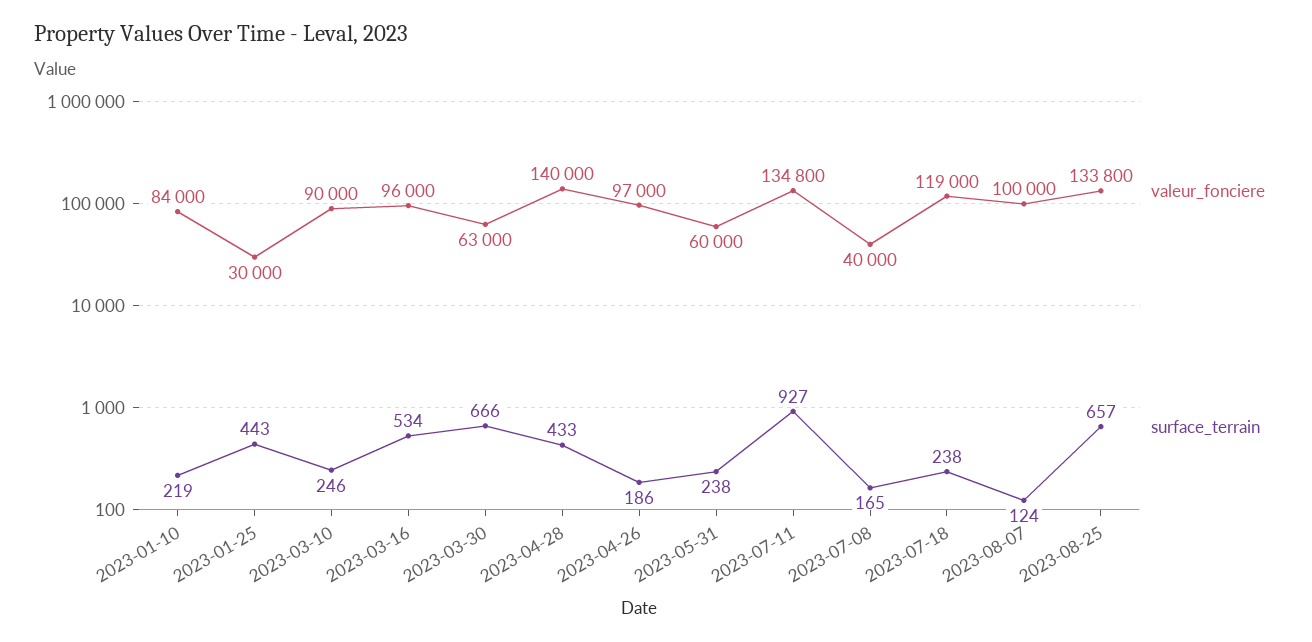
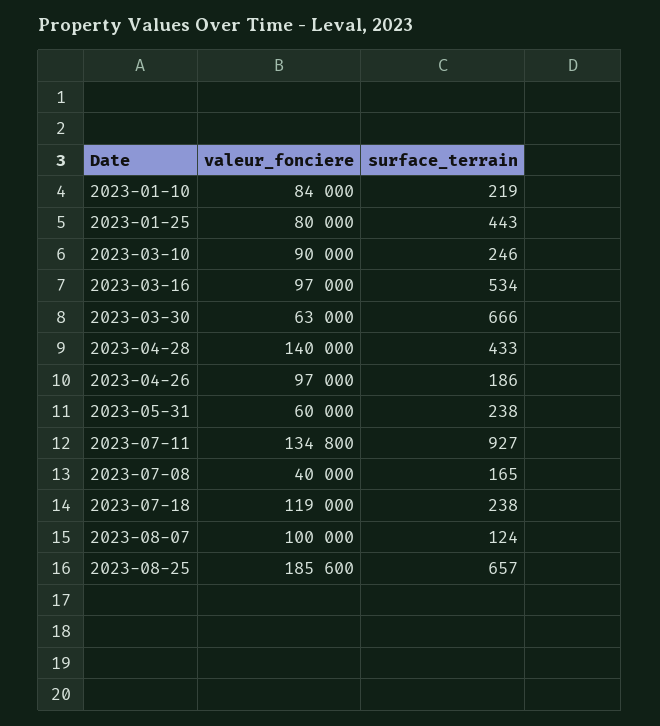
  {
    "valeur_fonciere": {
      "2023-01-10": 84000,
-     "2023-01-25": 30000,
+     "2023-01-25": 80000,
      "2023-03-10": 90000,
-     "2023-03-16": 96000,
+     "2023-03-16": 97000,
      "2023-03-30": 63000,
      "2023-04-28": 140000,
      "2023-04-26": 97000,
      "2023-05-31": 60000,
      "2023-07-11": 134800,
      "2023-07-08": 40000,
      "2023-07-18": 119000,
      "2023-08-07": 100000,
-     "2023-08-25": 133800
+     "2023-08-25": 185600
    },
    "surface_terrain": {
      "2023-01-10": 219,
      "2023-01-25": 443,
      "2023-03-10": 246,
      "2023-03-16": 534,
      "2023-03-30": 666,
      "2023-04-28": 433,
      "2023-04-26": 186,
      "2023-05-31": 238,
      "2023-07-11": 927,
      "2023-07-08": 165,
      "2023-07-18": 238,
      "2023-08-07": 124,
      "2023-08-25": 657
    }
  }

